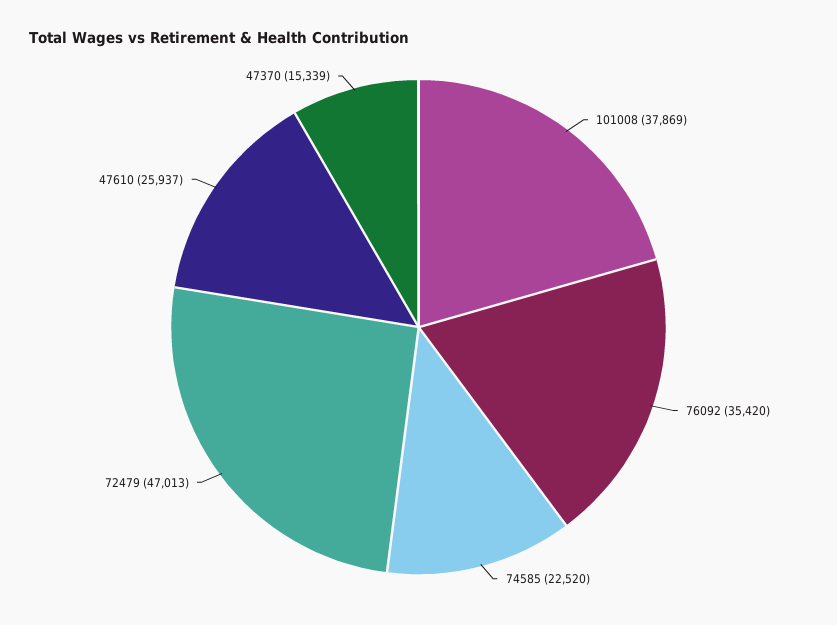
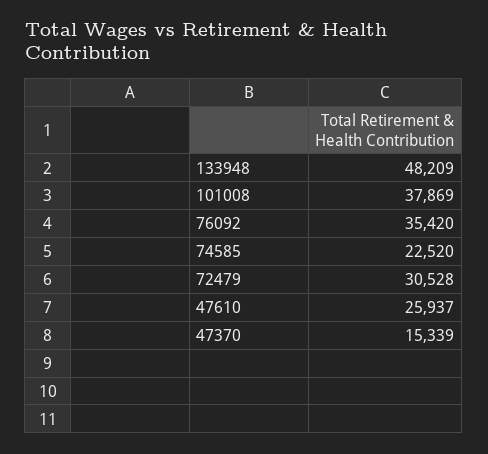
  {
    "101008": 37869,
    "76092": 35420,
    "74585": 22520,
-   "72479": 47013,
+   "72479": 30528,
    "47610": 25937,
-   "47370": 15339
+   "47370": 15339,
+   "133948": 48209
  }

